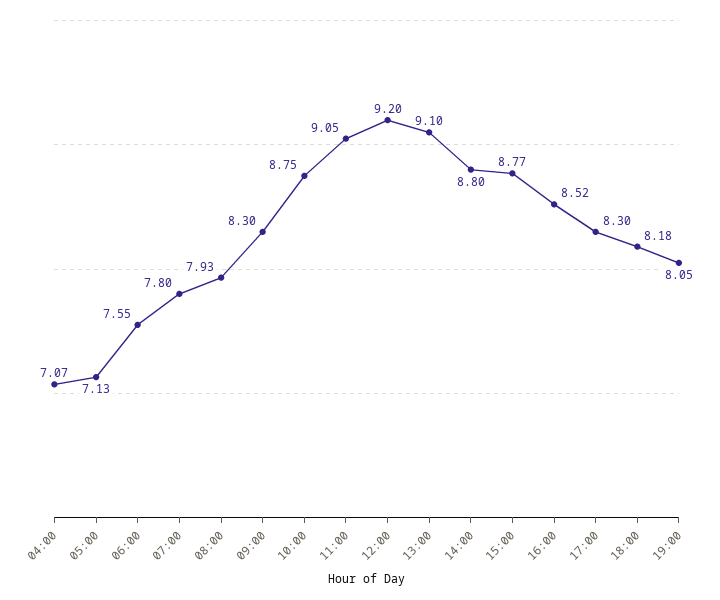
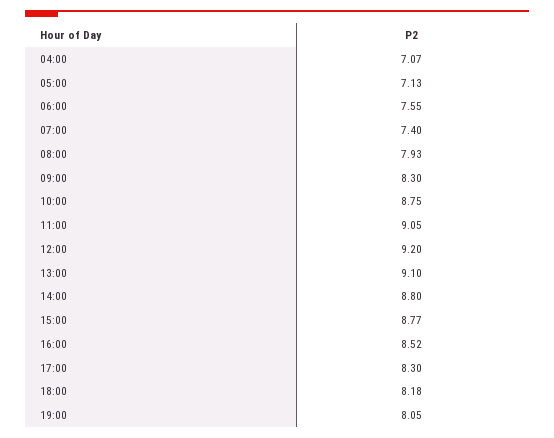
  {
    "04:00": 7.07,
    "05:00": 7.13,
    "06:00": 7.55,
-   "07:00": 7.8,
+   "07:00": 7.4,
    "08:00": 7.93,
    "09:00": 8.3,
    "10:00": 8.75,
    "11:00": 9.05,
    "12:00": 9.2,
    "13:00": 9.1,
    "14:00": 8.8,
    "15:00": 8.77,
    "16:00": 8.52,
    "17:00": 8.3,
    "18:00": 8.18,
    "19:00": 8.05
  }

